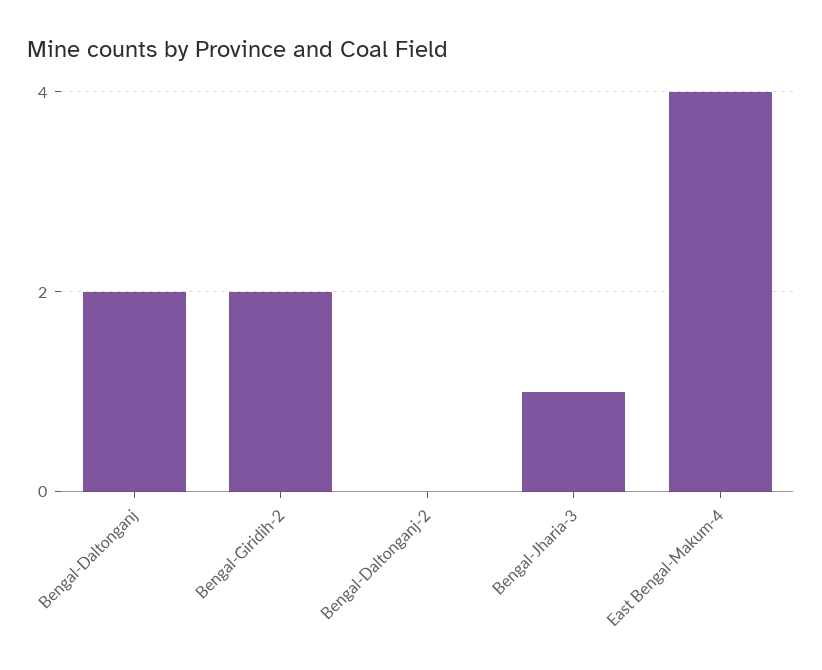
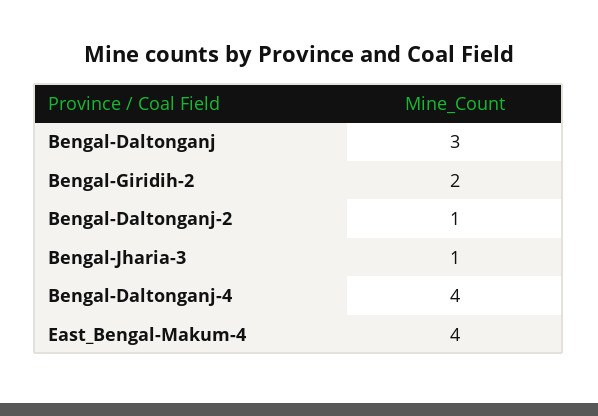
  {
-   "Bengal-Daltonganj": 2,
+   "Bengal-Daltonganj": 3,
    "Bengal-Giridih-2": 2,
-   "Bengal-Daltonganj-2": 0,
+   "Bengal-Daltonganj-2": 1,
    "Bengal-Jharia-3": 1,
-   "East Bengal-Makum-4": 4
+   "East Bengal-Makum-4": 4,
+   "Bengal-Daltonganj-4": 4
  }

